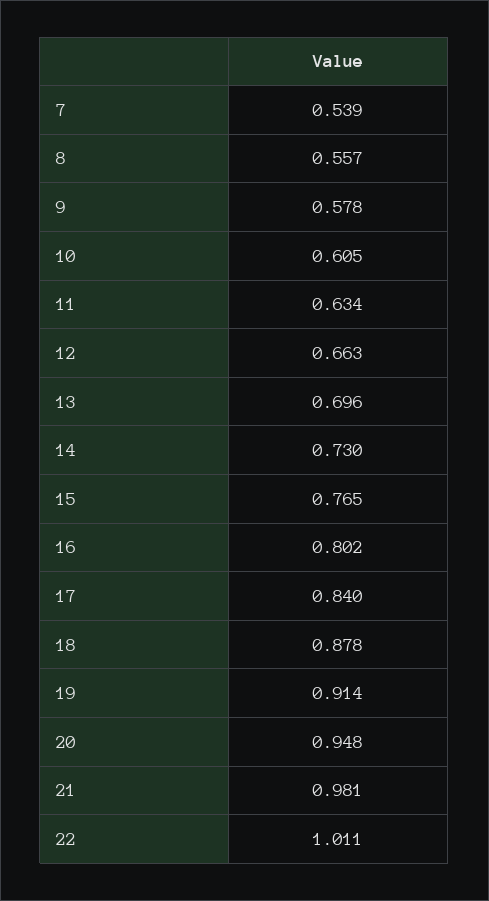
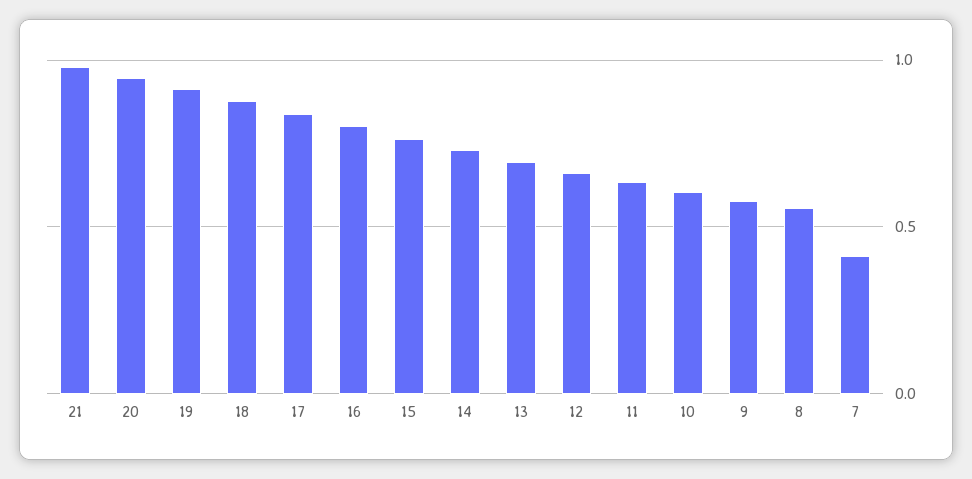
  {
-   "7": 0.539,
+   "7": 0.4,
    "8": 0.557,
    "9": 0.578,
    "10": 0.605,
    "11": 0.634,
    "12": 0.663,
    "13": 0.696,
    "14": 0.73,
    "15": 0.765,
    "16": 0.802,
    "17": 0.84,
    "18": 0.878,
    "19": 0.914,
    "20": 0.948,
-   "21": 0.981,
+   "21": 0.981
-   "22": 1.011
  }

